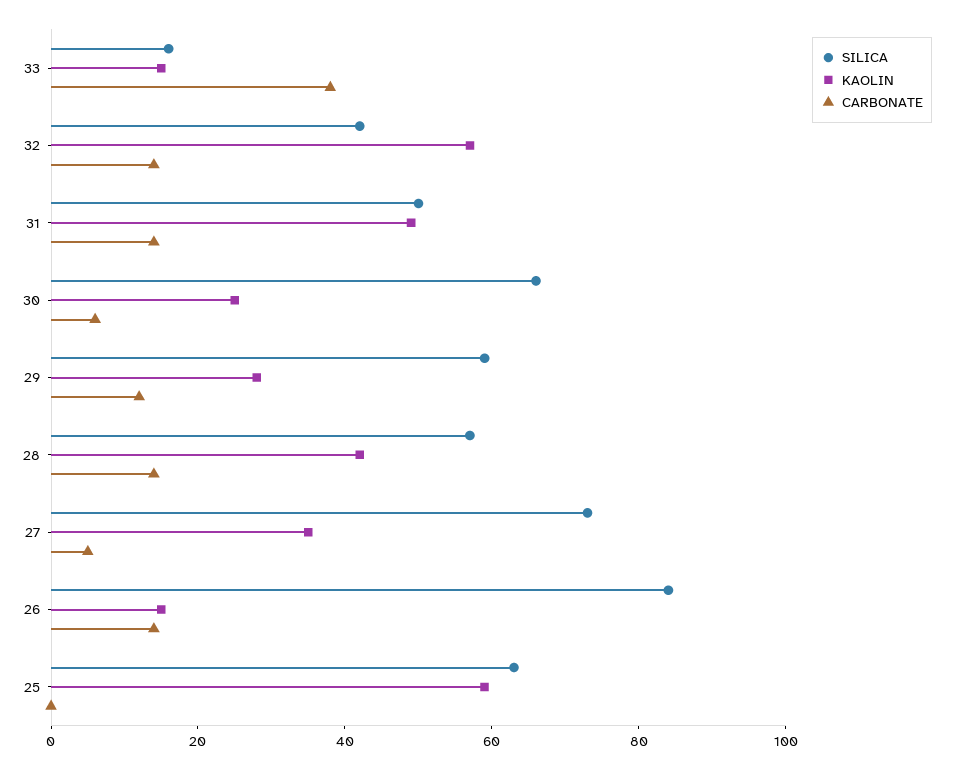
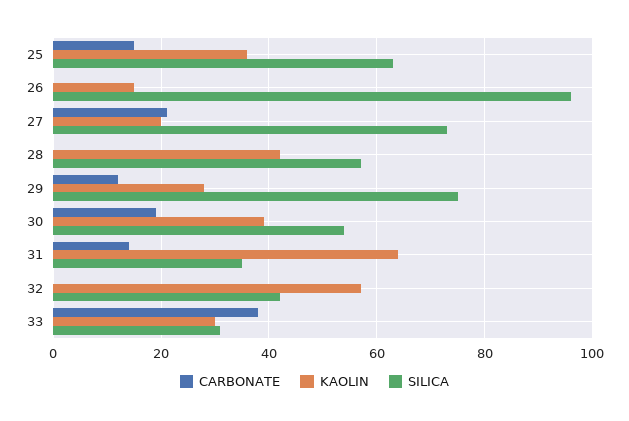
  {
    "SILICA": {
-     "33": 15,
+     "33": 30,
      "32": 40,
-     "31": 50,
+     "31": 35,
-     "30": 65,
+     "30": 55,
-     "29": 60,
+     "29": 75,
      "28": 55,
      "27": 75,
-     "26": 85,
+     "26": 95,
      "25": 65
    },
    "KAOLIN": {
-     "33": 15,
+     "33": 30,
      "32": 55,
-     "31": 50,
+     "31": 65,
-     "30": 25,
+     "30": 40,
      "29": 30,
      "28": 40,
-     "27": 35,
+     "27": 20,
      "26": 15,
-     "25": 60
+     "25": 35
    },
    "CARBONATE": {
      "33": 40,
-     "32": 15,
+     "32": 0,
      "31": 15,
-     "30": 5,
+     "30": 20,
      "29": 10,
-     "28": 15,
+     "28": 0,
-     "27": 5,
+     "27": 20,
-     "26": 15,
+     "26": 0,
-     "25": 0
+     "25": 15
    }
  }

